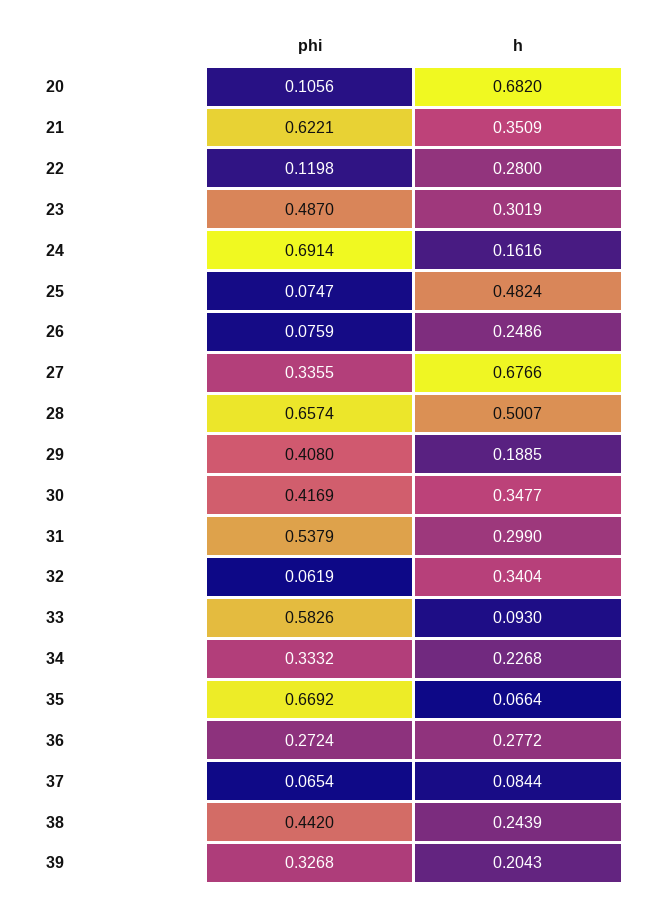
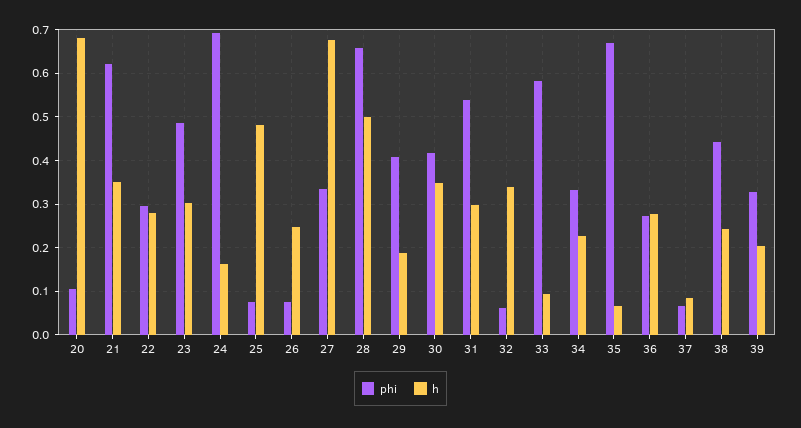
  {
    "phi": {
      "20": 0.1056,
      "21": 0.6221,
-     "22": 0.1198,
+     "22": 0.3,
      "23": 0.487,
      "24": 0.6914,
      "25": 0.0747,
      "26": 0.0759,
      "27": 0.3355,
      "28": 0.6574,
      "29": 0.408,
      "30": 0.4169,
      "31": 0.5379,
      "32": 0.0619,
      "33": 0.5826,
      "34": 0.3332,
      "35": 0.6692,
      "36": 0.2724,
      "37": 0.0654,
      "38": 0.442,
      "39": 0.3268
    },
    "h": {
      "20": 0.682,
      "21": 0.3509,
      "22": 0.28,
      "23": 0.3019,
      "24": 0.1616,
      "25": 0.4824,
      "26": 0.2486,
      "27": 0.6766,
      "28": 0.5007,
      "29": 0.1885,
      "30": 0.3477,
      "31": 0.299,
      "32": 0.3404,
      "33": 0.093,
      "34": 0.2268,
      "35": 0.0664,
      "36": 0.2772,
      "37": 0.0844,
      "38": 0.2439,
      "39": 0.2043
    }
  }

